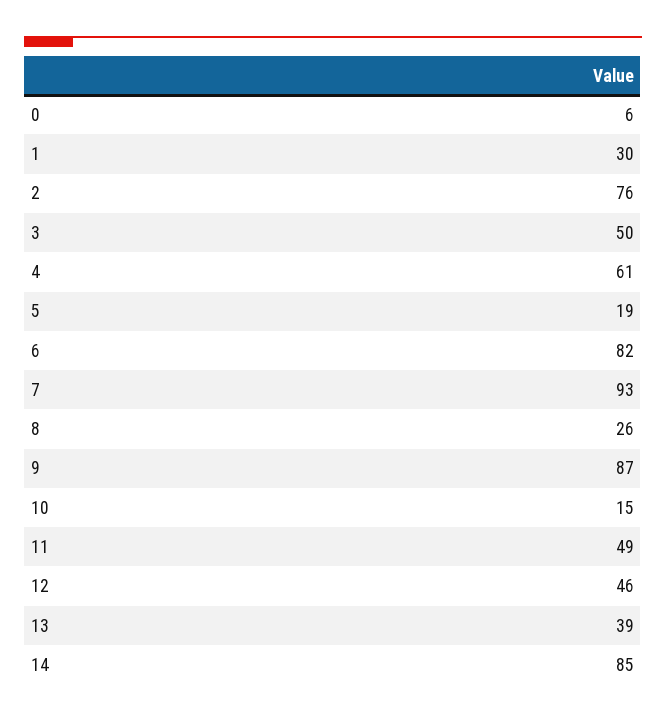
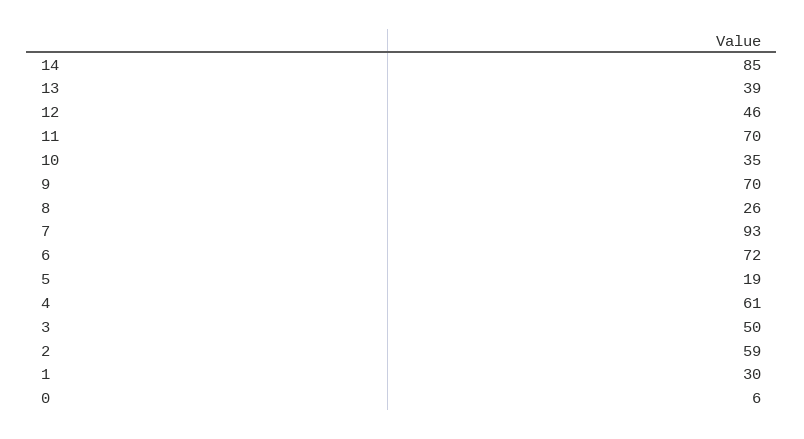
  {
    "0": 6,
    "1": 30,
-   "2": 76,
+   "2": 59,
    "3": 50,
    "4": 61,
    "5": 19,
-   "6": 82,
+   "6": 72,
    "7": 93,
    "8": 26,
-   "9": 87,
+   "9": 70,
-   "10": 15,
+   "10": 35,
-   "11": 49,
+   "11": 70,
    "12": 46,
    "13": 39,
    "14": 85
  }

